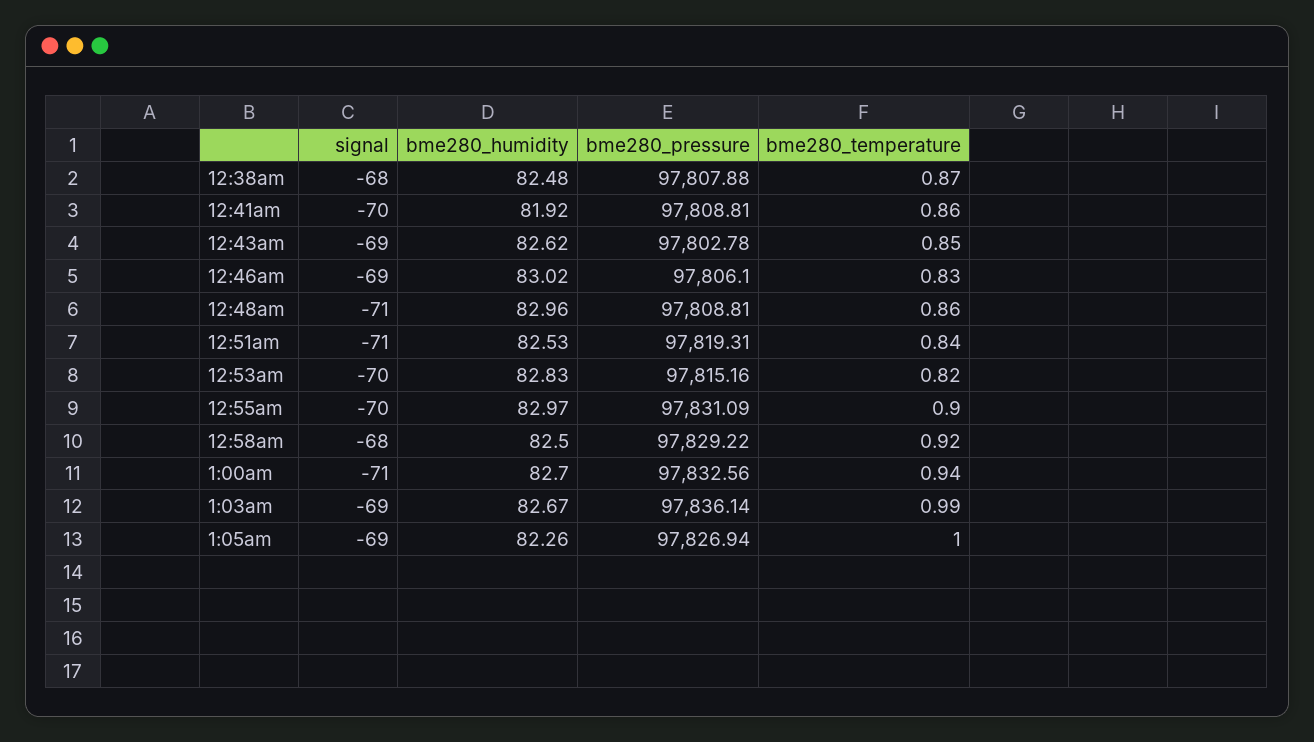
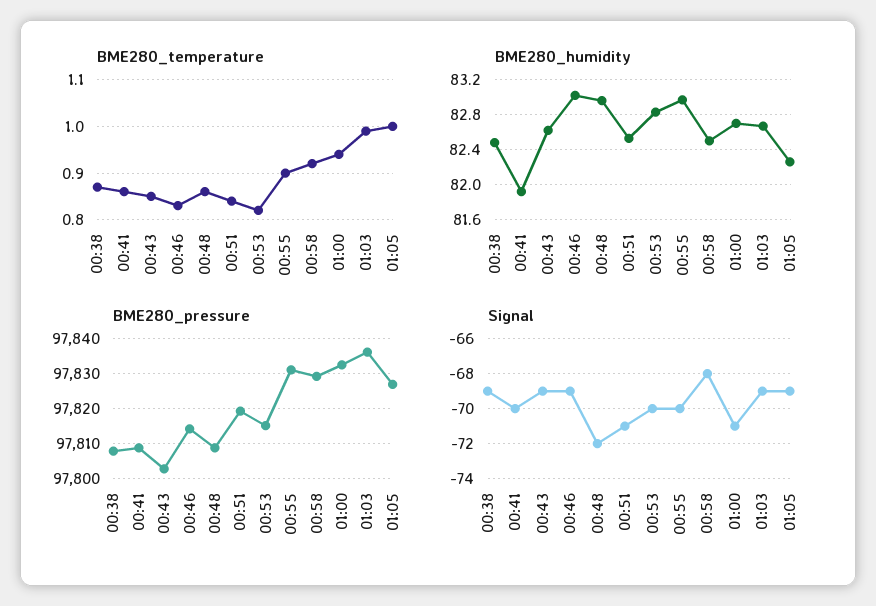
  {
    "signal": {
-     "12:38am": -68,
+     "12:38am": -69,
      "12:41am": -70,
      "12:43am": -69,
      "12:46am": -69,
-     "12:48am": -71,
+     "12:48am": -72,
      "12:51am": -71,
      "12:53am": -70,
      "12:55am": -70,
      "12:58am": -68,
      "1:00am": -71,
      "1:03am": -69,
      "1:05am": -69
    },
    "bme280_humidity": {
      "12:38am": 82.48,
      "12:41am": 81.92,
      "12:43am": 82.62,
      "12:46am": 83.02,
      "12:48am": 82.96,
      "12:51am": 82.53,
      "12:53am": 82.83,
      "12:55am": 82.97,
      "12:58am": 82.5,
      "1:00am": 82.7,
      "1:03am": 82.67,
      "1:05am": 82.26
    },
    "bme280_pressure": {
      "12:38am": 97807.88,
      "12:41am": 97808.81,
      "12:43am": 97802.78,
-     "12:46am": 97806.1,
+     "12:46am": 97814,
      "12:48am": 97808.81,
      "12:51am": 97819.31,
      "12:53am": 97815.16,
      "12:55am": 97831.09,
      "12:58am": 97829.22,
      "1:00am": 97832.56,
      "1:03am": 97836.14,
      "1:05am": 97826.94
    },
    "bme280_temperature": {
      "12:38am": 0.87,
      "12:41am": 0.86,
      "12:43am": 0.85,
      "12:46am": 0.83,
      "12:48am": 0.86,
      "12:51am": 0.84,
      "12:53am": 0.82,
      "12:55am": 0.9,
      "12:58am": 0.92,
      "1:00am": 0.94,
      "1:03am": 0.99,
      "1:05am": 1
    }
  }

